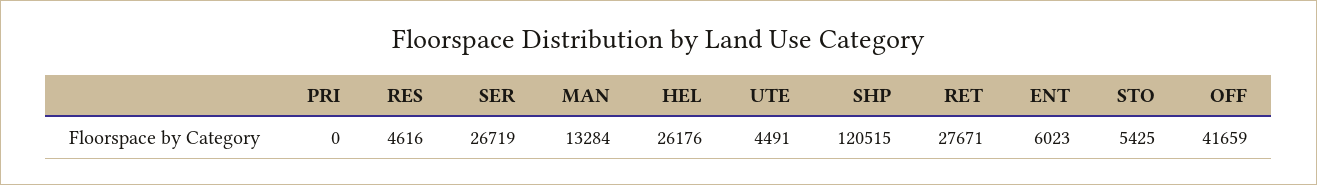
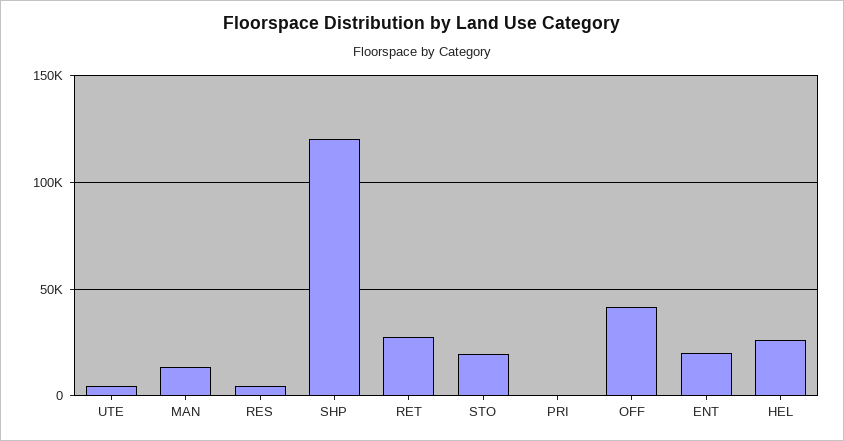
  {
    "PRI": 0,
    "RES": 4616,
-   "SER": 26719,
    "MAN": 13284,
    "HEL": 26176,
    "UTE": 4491,
    "SHP": 120515,
    "RET": 27671,
-   "ENT": 6023,
+   "ENT": 20000,
-   "STO": 5425,
+   "STO": 20000,
    "OFF": 41659
  }

